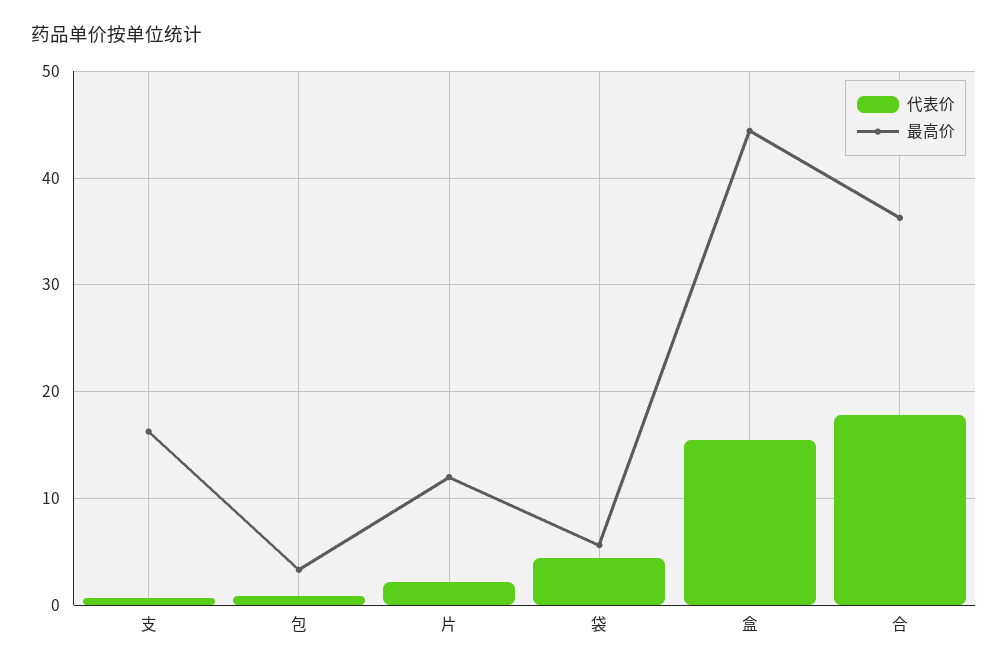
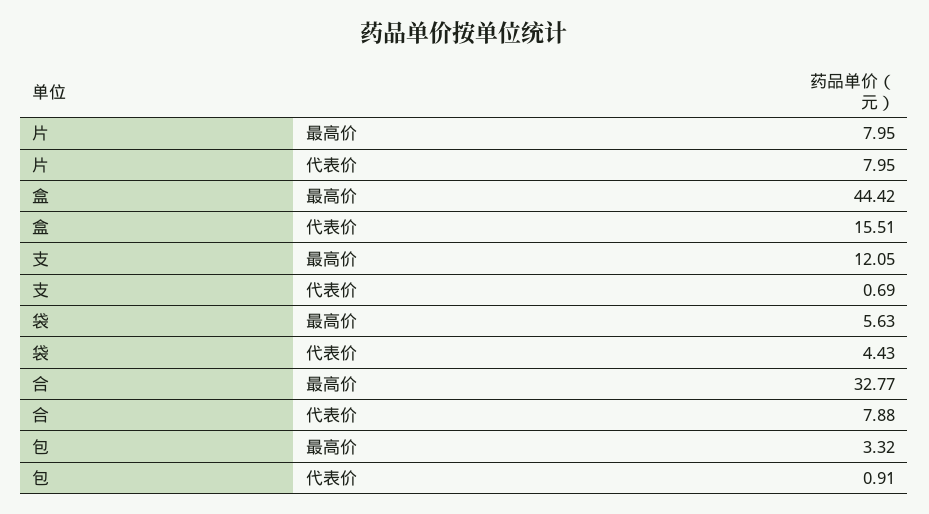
  {
    "代表价": {
      "支": 0.69,
      "包": 0.91,
-     "片": 2,
+     "片": 7.95,
      "袋": 4.43,
      "盒": 15.51,
-     "合": 18
+     "合": 7.88
    },
    "最高价": {
-     "支": 16,
+     "支": 12.05,
      "包": 3.32,
-     "片": 12,
+     "片": 7.95,
      "袋": 5.63,
      "盒": 44.42,
-     "合": 36
+     "合": 32.77
    }
  }

